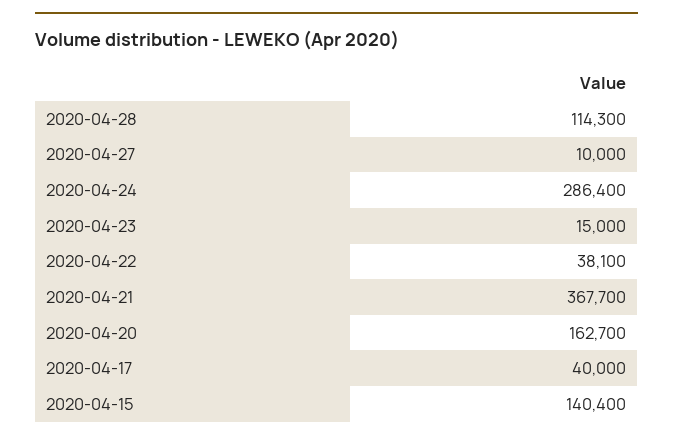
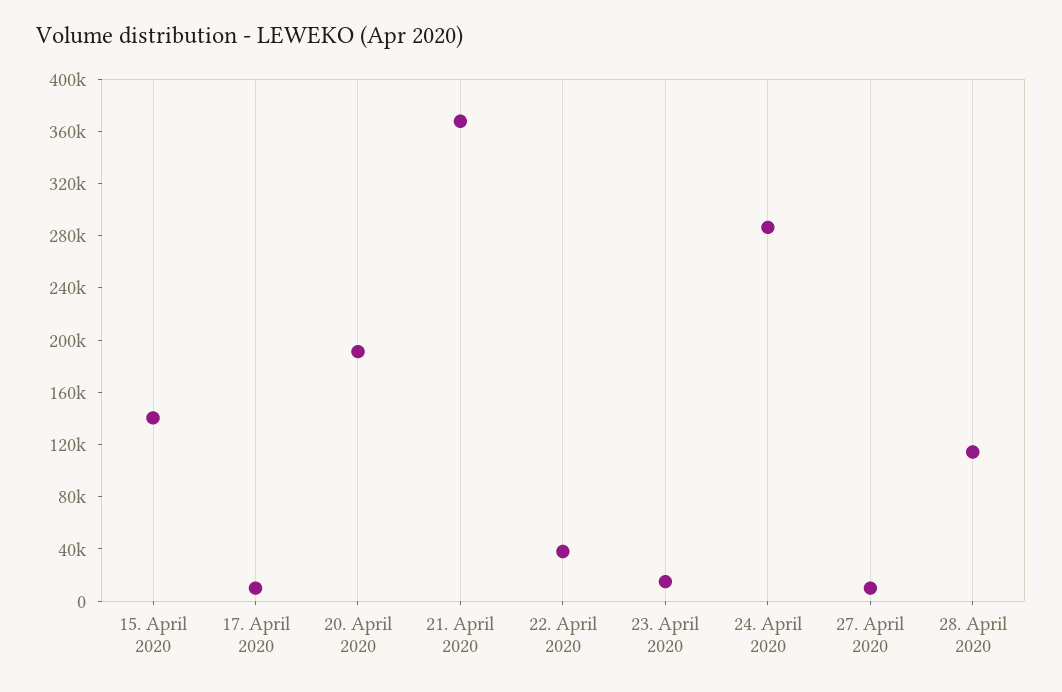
  {
    "2020-04-28": 114300,
    "2020-04-27": 10000,
    "2020-04-24": 286400,
    "2020-04-23": 15000,
    "2020-04-22": 38100,
    "2020-04-21": 367700,
-   "2020-04-20": 162700,
+   "2020-04-20": 190000,
-   "2020-04-17": 40000,
+   "2020-04-17": 10000,
    "2020-04-15": 140400
  }

